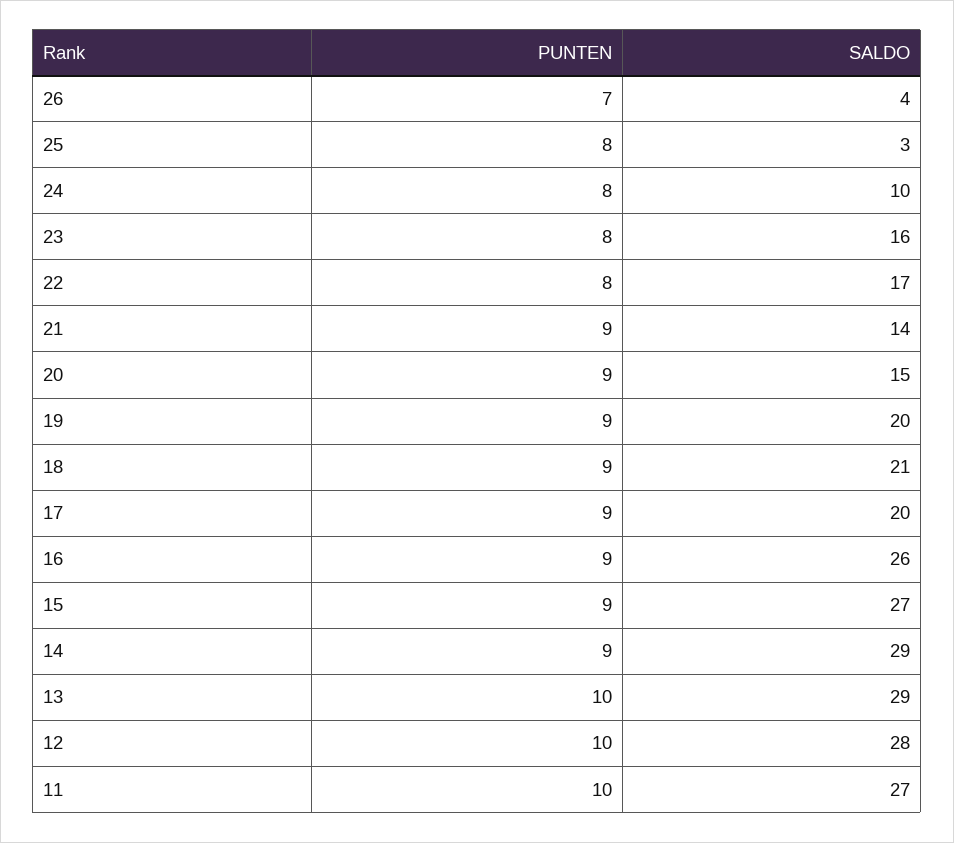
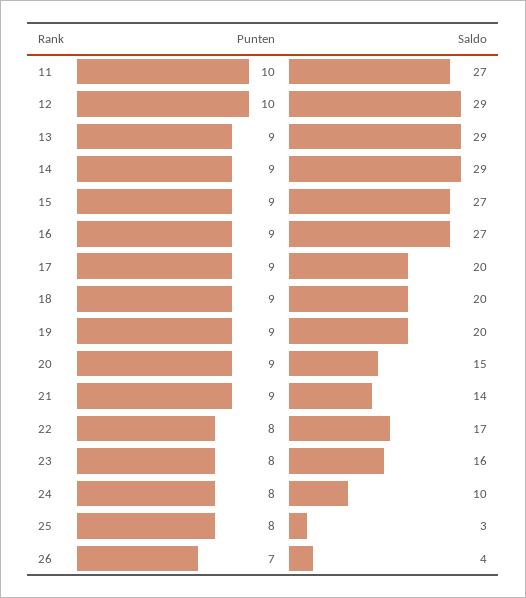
  {
    "PUNTEN": {
      "26": 7,
      "25": 8,
      "24": 8,
      "23": 8,
      "22": 8,
      "21": 9,
      "20": 9,
      "19": 9,
      "18": 9,
      "17": 9,
      "16": 9,
      "15": 9,
      "14": 9,
-     "13": 10,
+     "13": 9,
      "12": 10,
      "11": 10
    },
    "SALDO": {
      "26": 4,
      "25": 3,
      "24": 10,
      "23": 16,
      "22": 17,
      "21": 14,
      "20": 15,
      "19": 20,
-     "18": 21,
+     "18": 20,
      "17": 20,
-     "16": 26,
+     "16": 27,
      "15": 27,
      "14": 29,
      "13": 29,
-     "12": 28,
+     "12": 29,
      "11": 27
    }
  }

